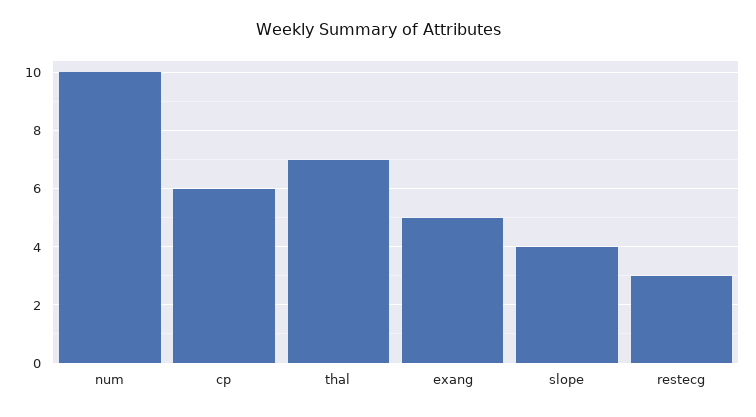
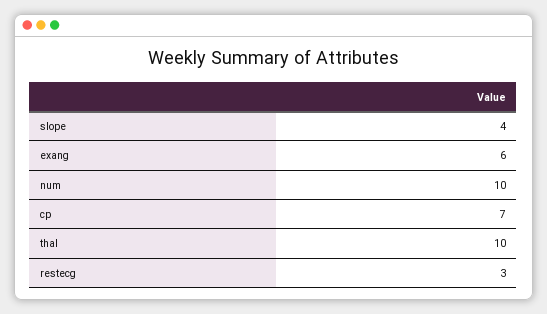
  {
    "num": 10,
-   "cp": 6,
+   "cp": 7,
-   "thal": 7,
+   "thal": 10,
-   "exang": 5,
+   "exang": 6,
    "slope": 4,
    "restecg": 3
  }

